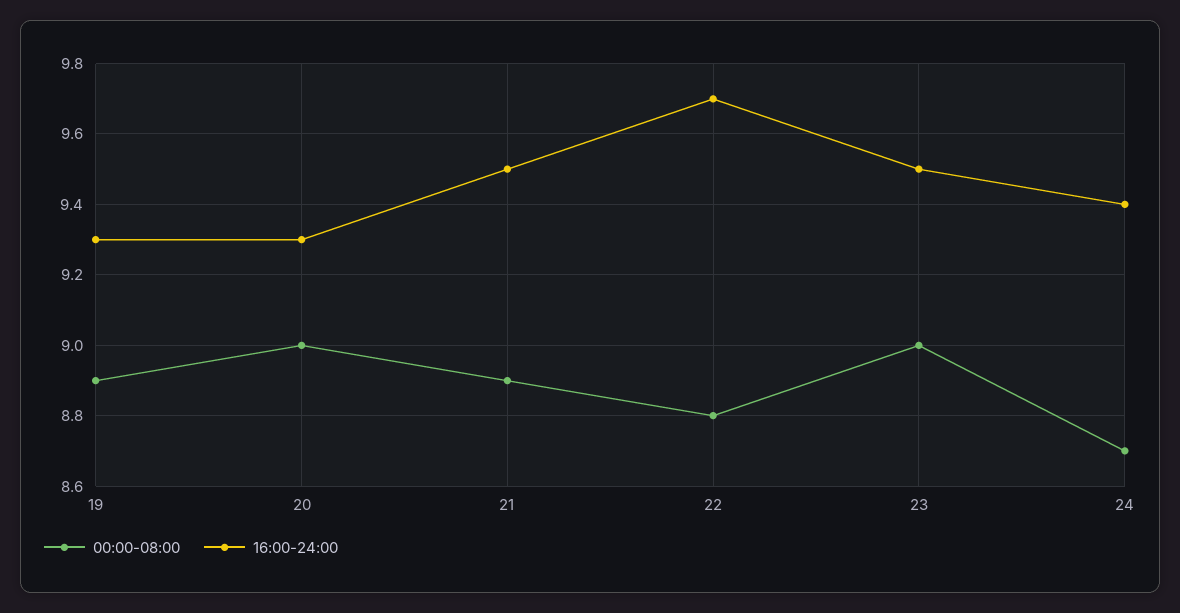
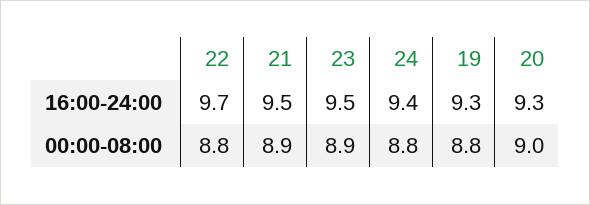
  {
    "00:00-08:00": {
-     "19": 8.9,
+     "19": 8.8,
      "20": 9,
      "21": 8.9,
      "22": 8.8,
-     "23": 9,
+     "23": 8.9,
-     "24": 8.7
+     "24": 8.8
    },
    "16:00-24:00": {
      "19": 9.3,
      "20": 9.3,
      "21": 9.5,
      "22": 9.7,
      "23": 9.5,
      "24": 9.4
    }
  }

